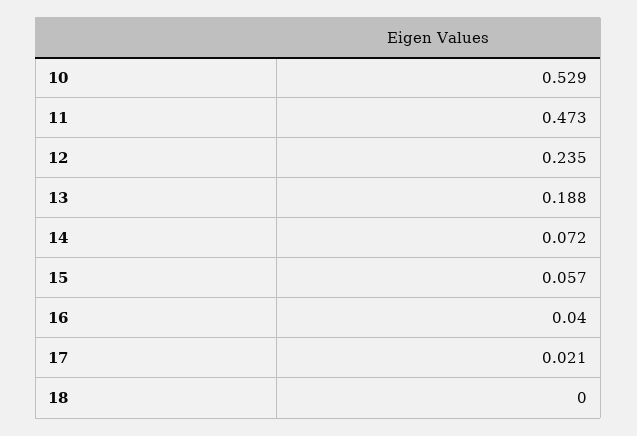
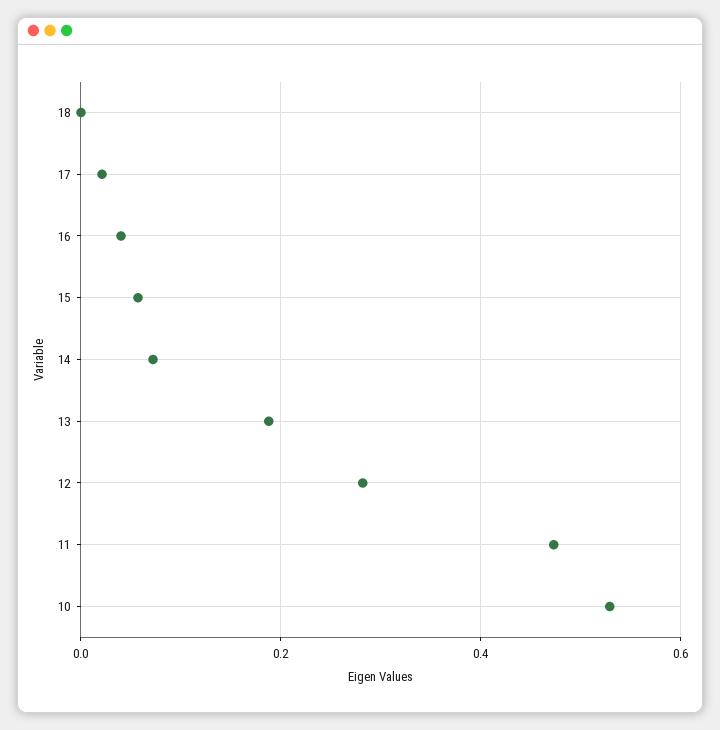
  {
    "10": 0.529,
    "11": 0.473,
-   "12": 0.235,
+   "12": 0.28,
    "13": 0.188,
    "14": 0.072,
    "15": 0.057,
    "16": 0.04,
    "17": 0.021,
    "18": 0
  }

